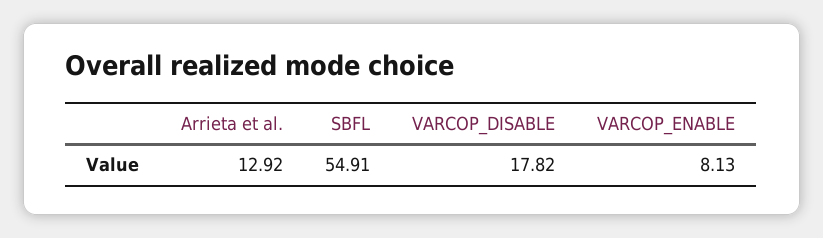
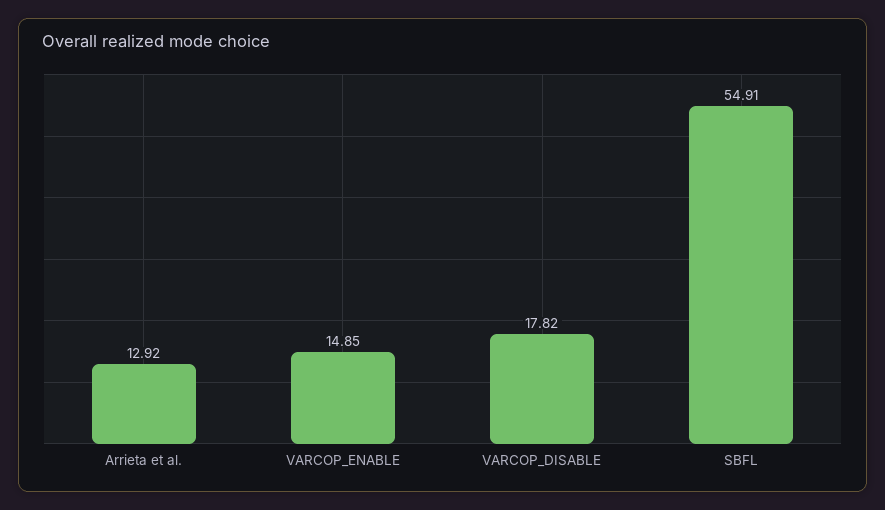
  {
    "Arrieta et al.": 12.92,
    "SBFL": 54.91,
    "VARCOP_DISABLE": 17.82,
-   "VARCOP_ENABLE": 8.13
+   "VARCOP_ENABLE": 14.85
  }

